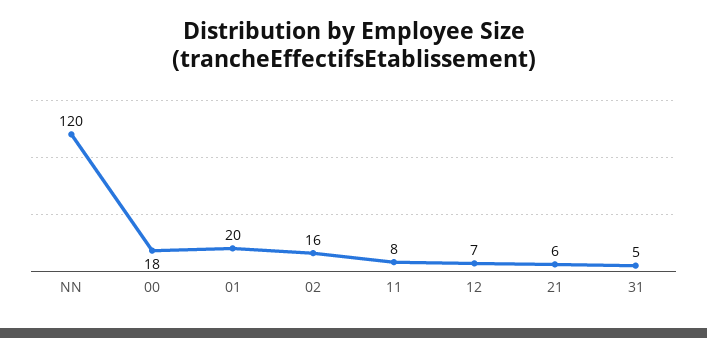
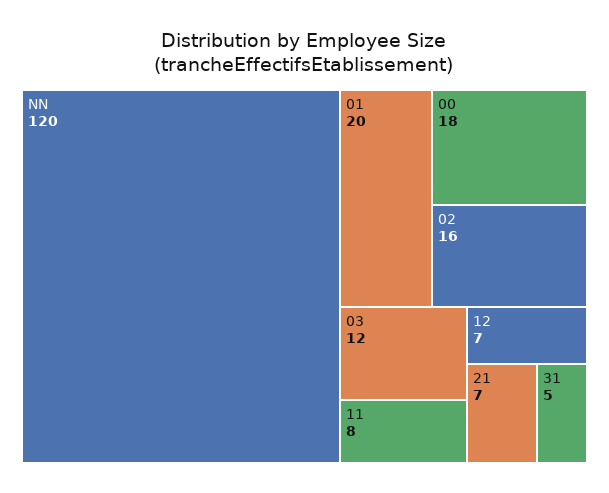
  {
    "NN": 120,
    "00": 18,
    "01": 20,
    "02": 16,
    "11": 8,
    "12": 7,
-   "21": 6,
+   "21": 7,
-   "31": 5
+   "31": 5,
+   "03": 12
  }

